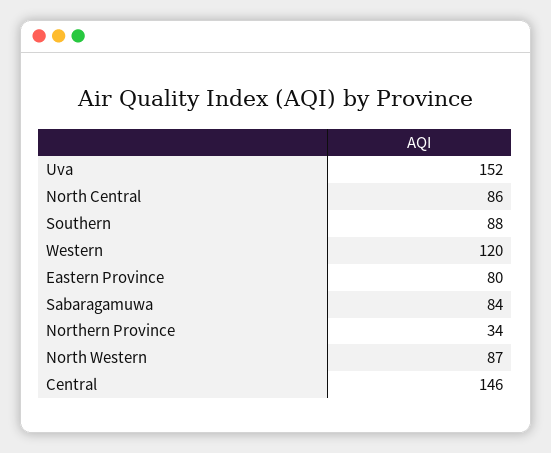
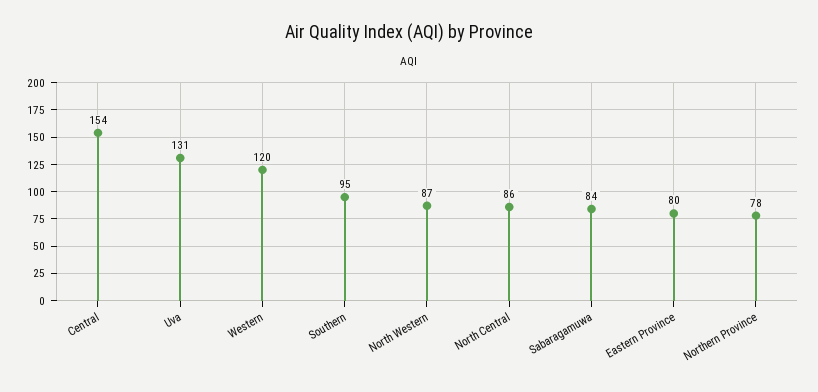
  {
-   "Uva": 152,
+   "Uva": 131,
    "North Central": 86,
-   "Southern": 88,
+   "Southern": 95,
    "Western": 120,
    "Eastern Province": 80,
    "Sabaragamuwa": 84,
-   "Northern Province": 34,
+   "Northern Province": 78,
    "North Western": 87,
-   "Central": 146
+   "Central": 154
  }

